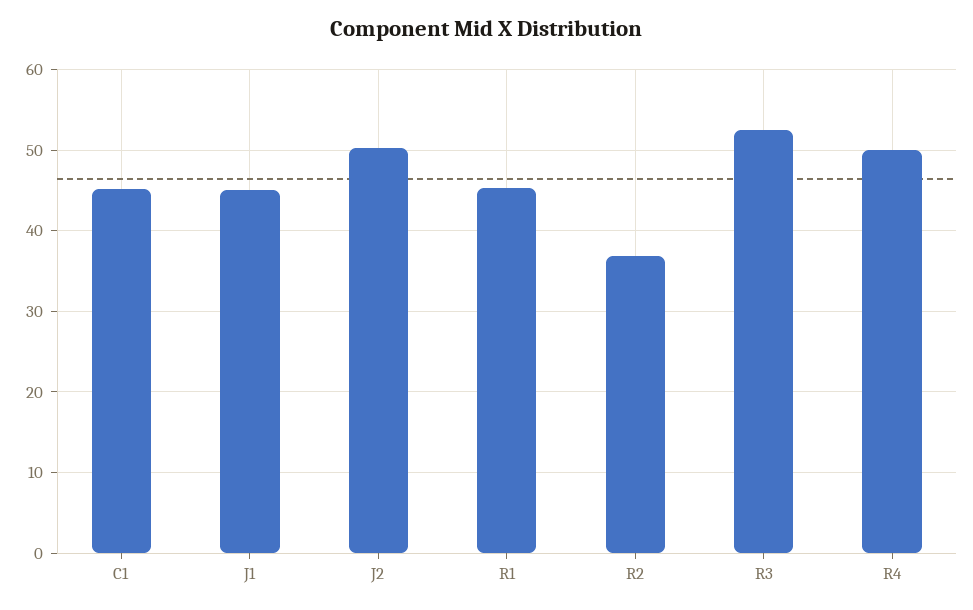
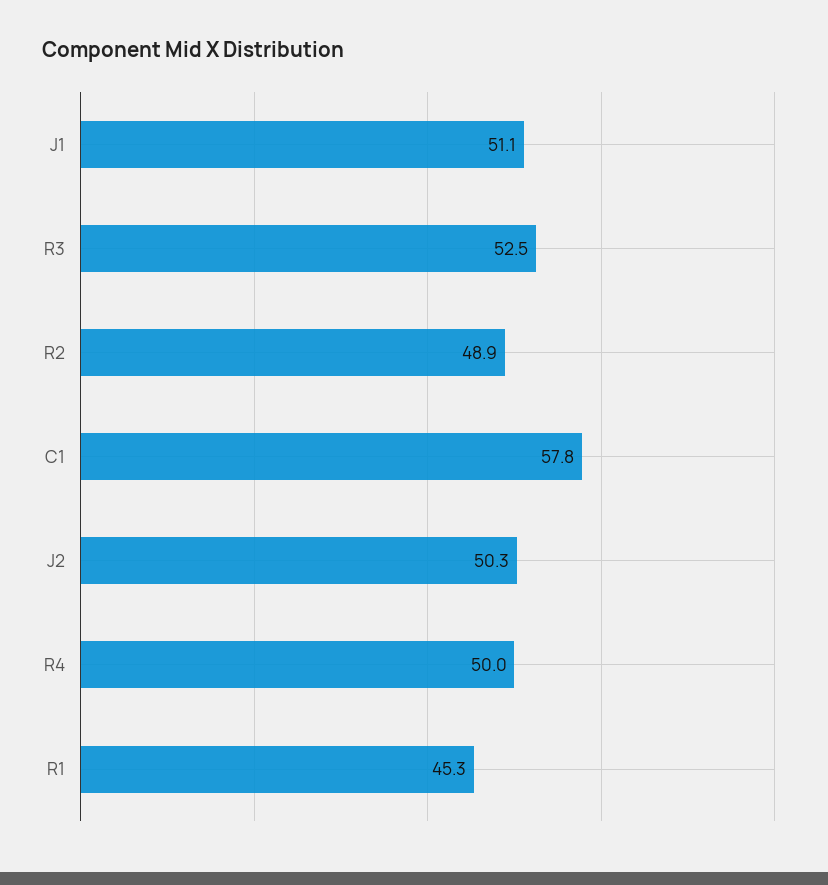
  {
-   "C1": 45,
+   "C1": 57.8,
-   "J1": 45,
+   "J1": 51.1,
    "J2": 50.3,
    "R1": 45.3,
-   "R2": 37,
+   "R2": 48.9,
    "R3": 52.5,
    "R4": 50
  }

